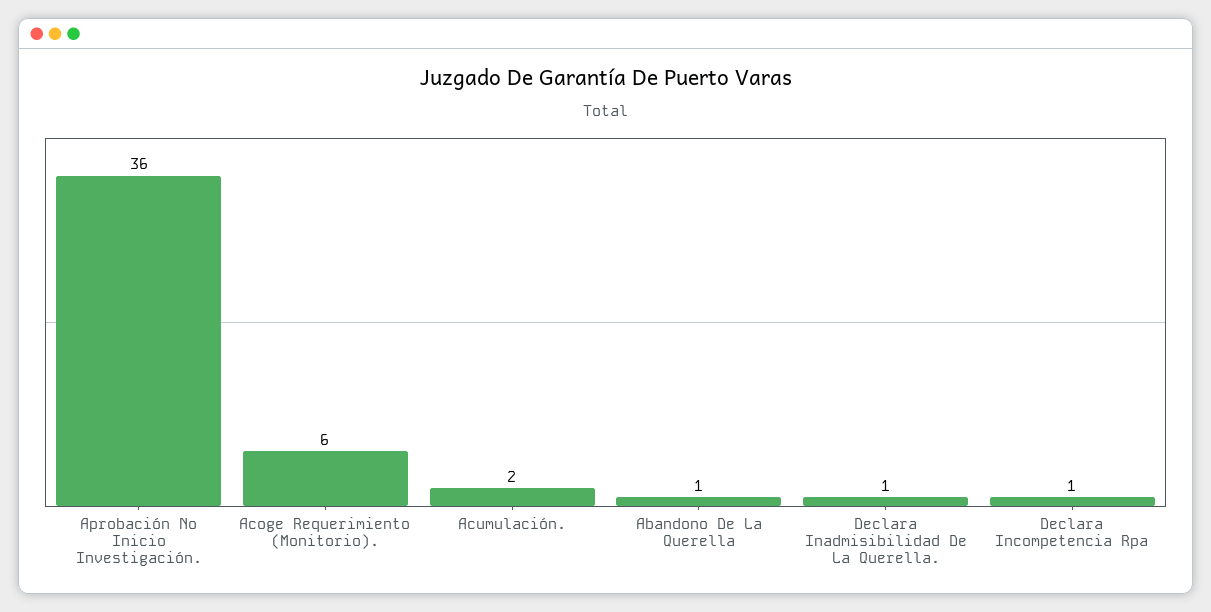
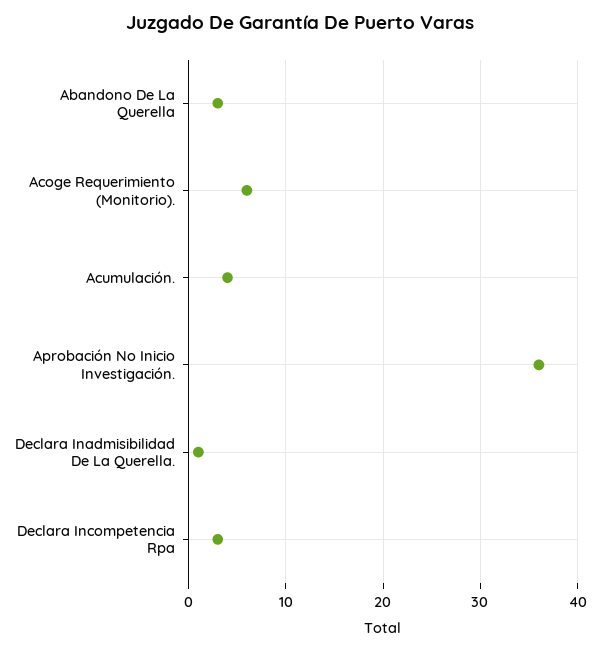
  {
    "Aprobación No Inicio Investigación.": 36,
    "Acoge Requerimiento (Monitorio).": 6,
-   "Acumulación.": 2,
+   "Acumulación.": 4,
-   "Abandono De La Querella": 1,
+   "Abandono De La Querella": 3,
    "Declara Inadmisibilidad De La Querella.": 1,
-   "Declara Incompetencia Rpa": 1
+   "Declara Incompetencia Rpa": 3
  }

